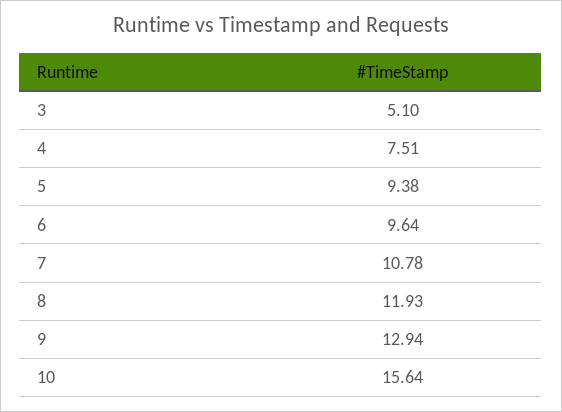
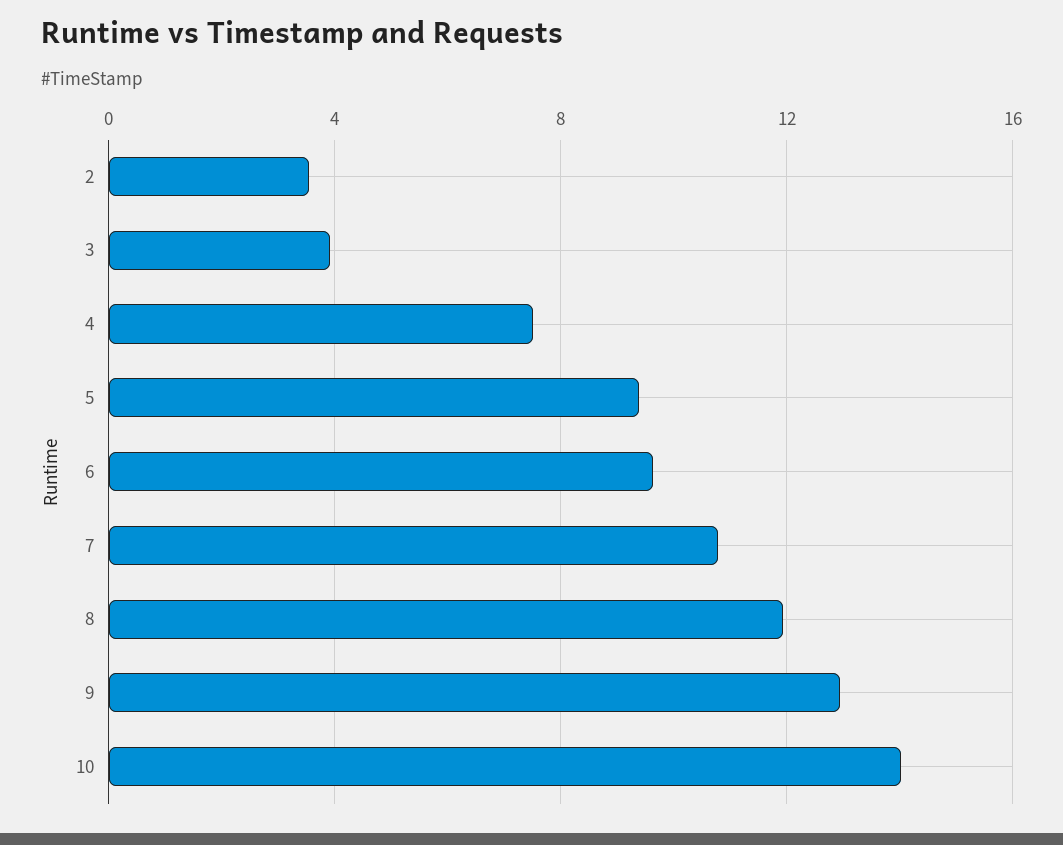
  {
-   "3": 5.1,
+   "3": 4,
    "4": 7.51,
    "5": 9.38,
    "6": 9.64,
    "7": 10.78,
    "8": 11.93,
    "9": 12.94,
-   "10": 15.64
+   "10": 14,
+   "2": 3.5
  }

